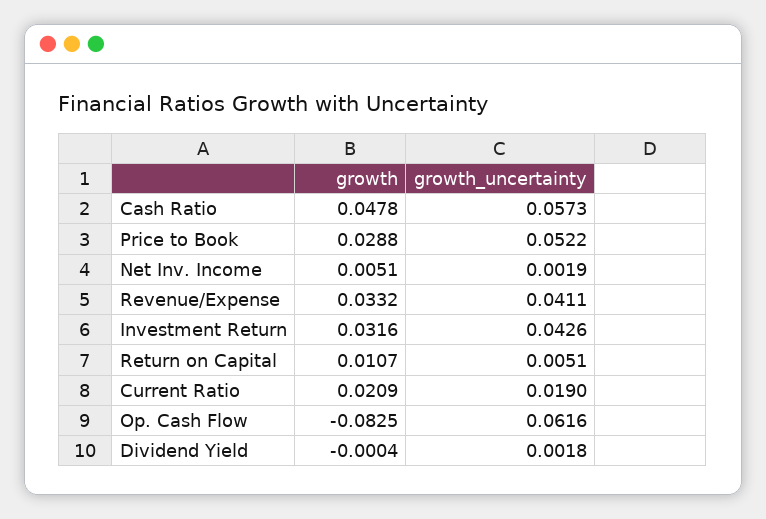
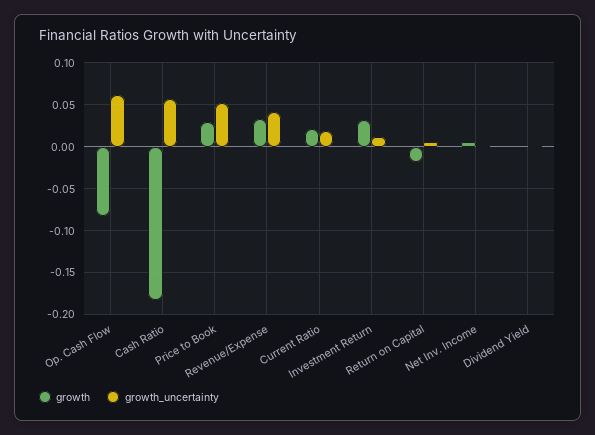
  {
    "growth": {
-     "Cash Ratio": 0.0478,
+     "Cash Ratio": -0.18,
      "Price to Book": 0.0288,
      "Net Inv. Income": 0.0051,
      "Revenue/Expense": 0.0332,
      "Investment Return": 0.0316,
-     "Return on Capital": 0.0107,
+     "Return on Capital": -0.02,
      "Current Ratio": 0.0209,
      "Op. Cash Flow": -0.0825,
      "Dividend Yield": -0.0004
    },
    "growth_uncertainty": {
      "Cash Ratio": 0.0573,
      "Price to Book": 0.0522,
      "Net Inv. Income": 0.0019,
      "Revenue/Expense": 0.0411,
-     "Investment Return": 0.0426,
+     "Investment Return": 0.01,
      "Return on Capital": 0.0051,
      "Current Ratio": 0.019,
      "Op. Cash Flow": 0.0616,
      "Dividend Yield": 0.0018
    }
  }

